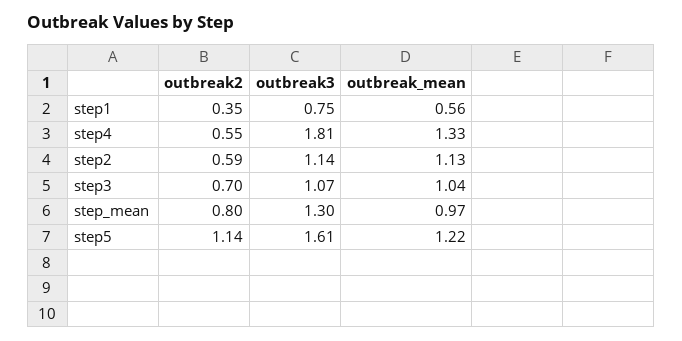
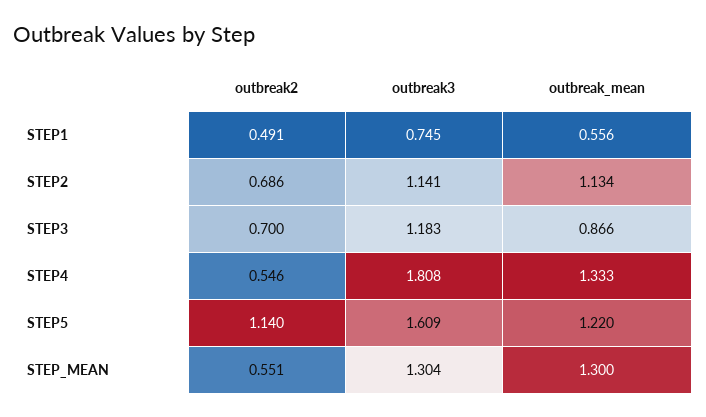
  {
    "outbreak2": {
-     "step1": 0.35,
+     "step1": 0.491,
      "step4": 0.546,
-     "step2": 0.59,
+     "step2": 0.686,
      "step3": 0.7,
-     "step_mean": 0.8,
+     "step_mean": 0.551,
      "step5": 1.14
    },
    "outbreak3": {
      "step1": 0.745,
      "step4": 1.808,
      "step2": 1.141,
-     "step3": 1.07,
+     "step3": 1.183,
      "step_mean": 1.304,
      "step5": 1.609
    },
    "outbreak_mean": {
      "step1": 0.556,
      "step4": 1.333,
      "step2": 1.134,
-     "step3": 1.04,
+     "step3": 0.866,
-     "step_mean": 0.97,
+     "step_mean": 1.3,
      "step5": 1.22
    }
  }

